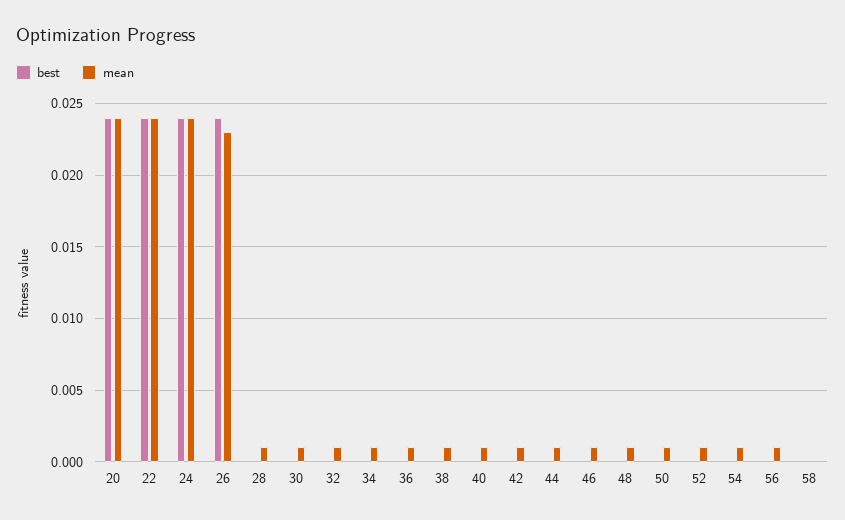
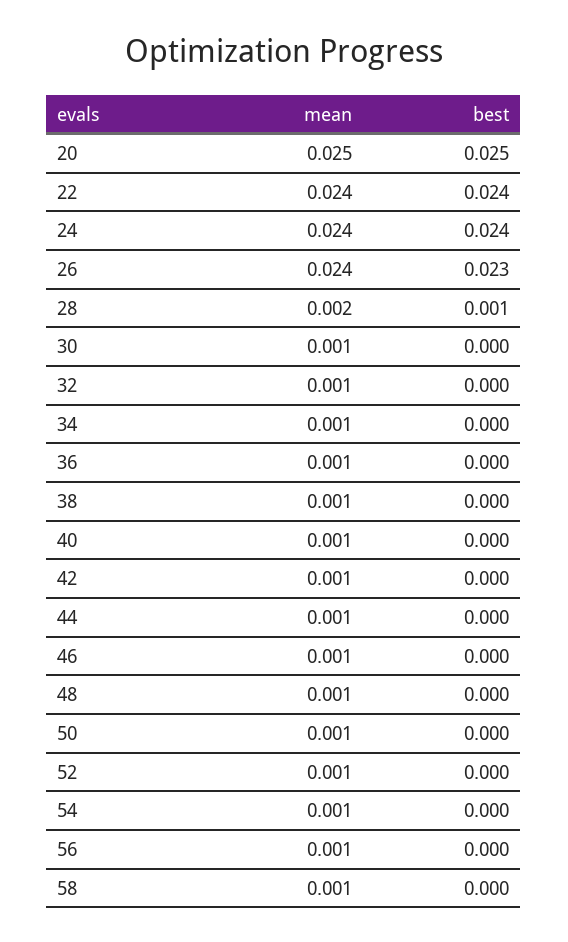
  {
    "best": {
-     "20": 0.024,
+     "20": 0.025,
      "22": 0.024,
      "24": 0.024,
-     "26": 0.024,
+     "26": 0.023,
-     "28": 0,
+     "28": 0.001,
      "30": 0,
      "32": 0,
      "34": 0,
      "36": 0,
      "38": 0,
      "40": 0,
      "42": 0,
      "44": 0,
      "46": 0,
      "48": 0,
      "50": 0,
      "52": 0,
      "54": 0,
      "56": 0,
      "58": 0
    },
    "mean": {
-     "20": 0.024,
+     "20": 0.025,
      "22": 0.024,
      "24": 0.024,
-     "26": 0.023,
+     "26": 0.024,
-     "28": 0.001,
+     "28": 0.002,
      "30": 0.001,
      "32": 0.001,
      "34": 0.001,
      "36": 0.001,
      "38": 0.001,
      "40": 0.001,
      "42": 0.001,
      "44": 0.001,
      "46": 0.001,
      "48": 0.001,
      "50": 0.001,
      "52": 0.001,
      "54": 0.001,
      "56": 0.001,
-     "58": 0
+     "58": 0.001
    }
  }

